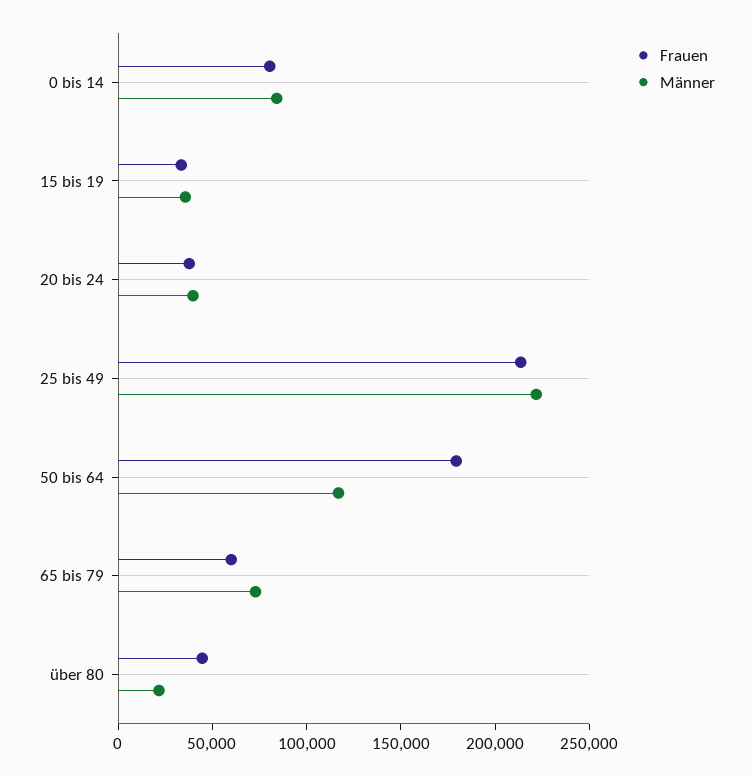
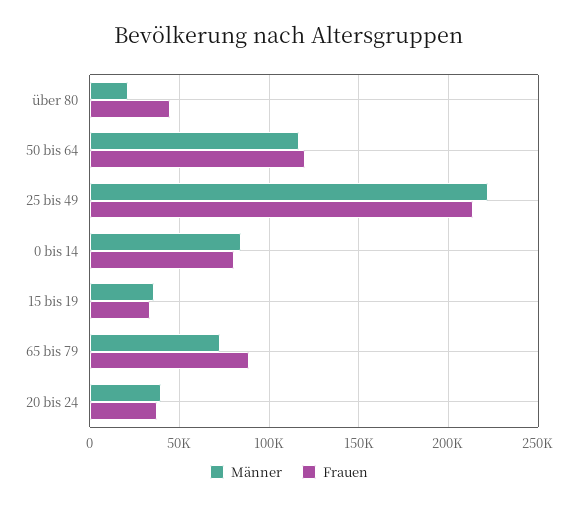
  {
    "Frauen": {
      "0 bis 14": 80000,
      "15 bis 19": 35000,
      "20 bis 24": 40000,
      "25 bis 49": 215000,
-     "50 bis 64": 180000,
+     "50 bis 64": 120000,
-     "65 bis 79": 60000,
+     "65 bis 79": 90000,
      "über 80": 45000
    },
    "Männer": {
      "0 bis 14": 85000,
      "15 bis 19": 35000,
      "20 bis 24": 40000,
      "25 bis 49": 220000,
      "50 bis 64": 115000,
      "65 bis 79": 75000,
      "über 80": 20000
    }
  }

